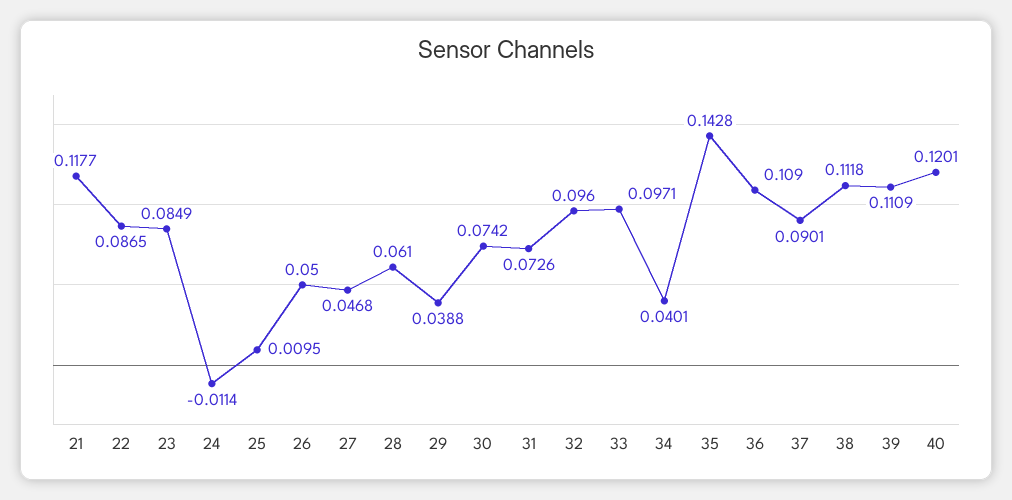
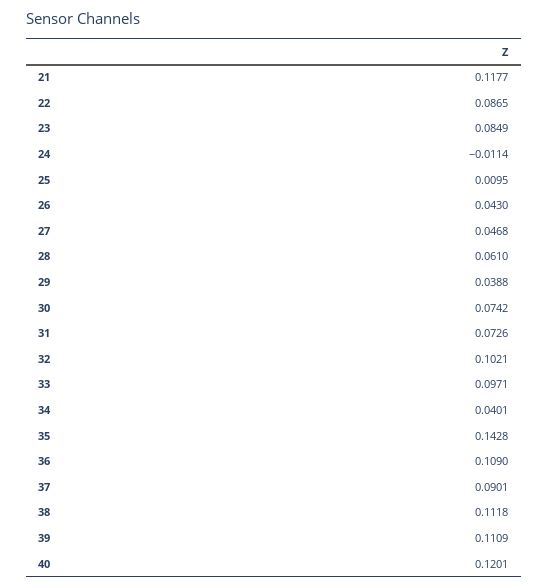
  {
    "21": 0.1177,
    "22": 0.0865,
    "23": 0.0849,
    "24": -0.0114,
    "25": 0.0095,
-   "26": 0.05,
+   "26": 0.043,
    "27": 0.0468,
    "28": 0.061,
    "29": 0.0388,
    "30": 0.0742,
    "31": 0.0726,
-   "32": 0.096,
+   "32": 0.1021,
    "33": 0.0971,
    "34": 0.0401,
    "35": 0.1428,
    "36": 0.109,
    "37": 0.0901,
    "38": 0.1118,
    "39": 0.1109,
    "40": 0.1201
  }

